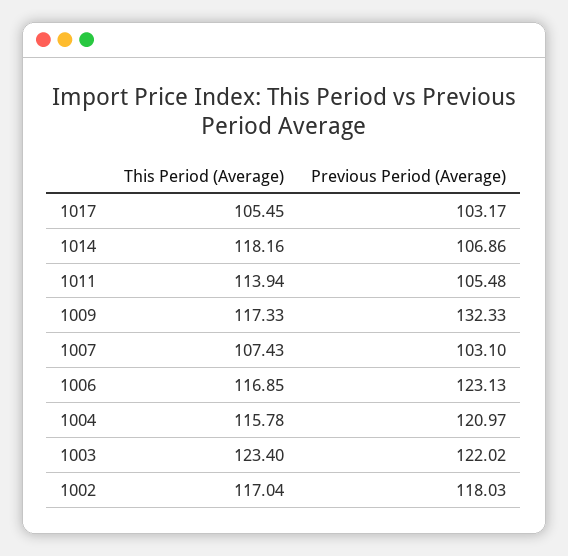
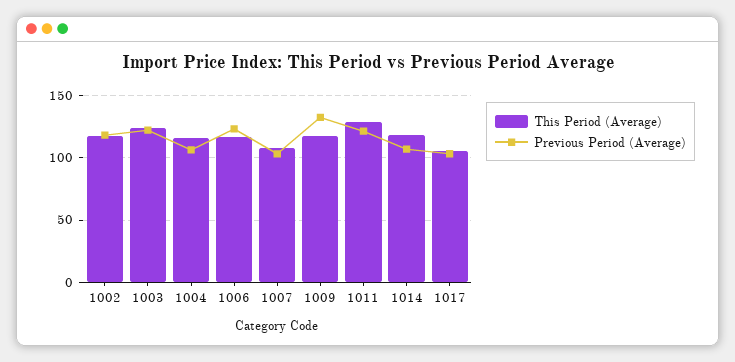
  {
    "This Period (Average)": {
      "1017": 105.45,
      "1014": 118.16,
-     "1011": 113.94,
+     "1011": 130,
      "1009": 117.33,
      "1007": 107.43,
      "1006": 116.85,
      "1004": 115.78,
      "1003": 123.4,
      "1002": 117.04
    },
    "Previous Period (Average)": {
      "1017": 103.17,
      "1014": 106.86,
-     "1011": 105.48,
+     "1011": 120,
      "1009": 132.33,
      "1007": 103.1,
      "1006": 123.13,
-     "1004": 120.97,
+     "1004": 105,
      "1003": 122.02,
      "1002": 118.03
    }
  }

